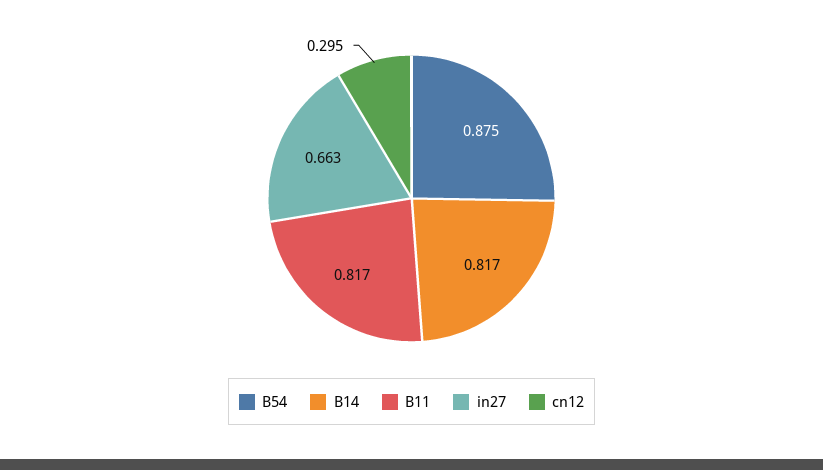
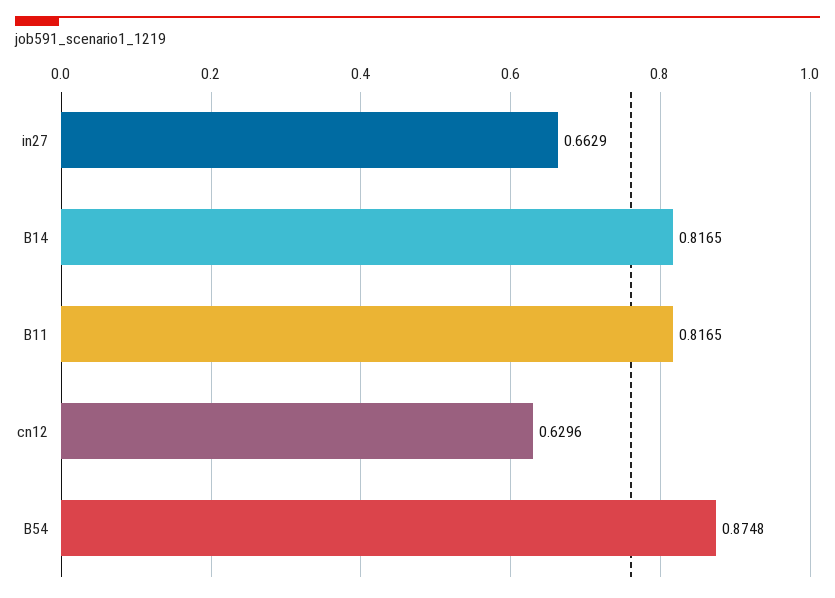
  {
    "B54": 0.8748,
    "B14": 0.8165,
    "B11": 0.8165,
    "in27": 0.6629,
-   "cn12": 0.295
+   "cn12": 0.6296
  }

